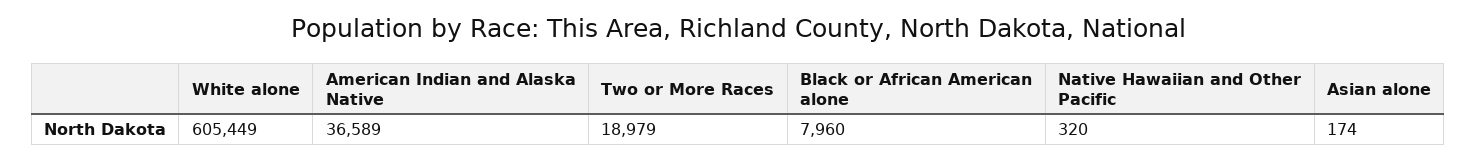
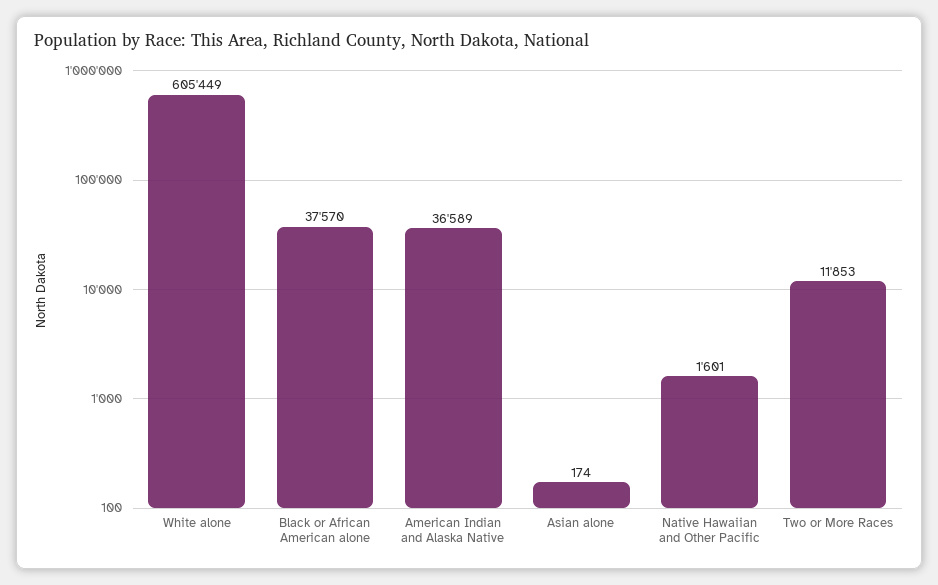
  {
    "White alone": 605449,
    "American Indian and Alaska Native": 36589,
-   "Two or More Races": 18979,
+   "Two or More Races": 11853,
-   "Black or African American alone": 7960,
+   "Black or African American alone": 37570,
-   "Native Hawaiian and Other Pacific": 320,
+   "Native Hawaiian and Other Pacific": 1601,
    "Asian alone": 174
  }

